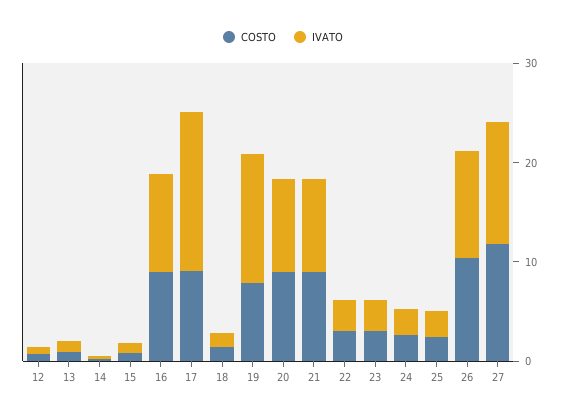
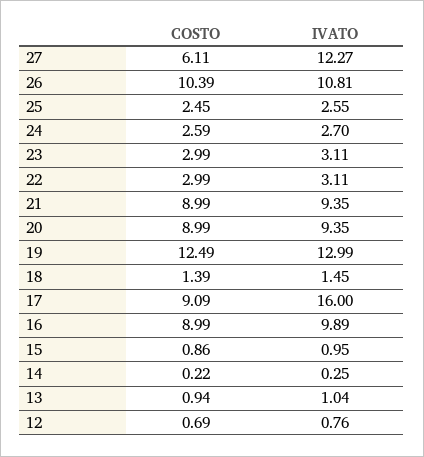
  {
    "COSTO": {
      "12": 0.69,
      "13": 0.94,
      "14": 0.22,
      "15": 0.86,
      "16": 8.99,
      "17": 9.09,
      "18": 1.39,
-     "19": 8,
+     "19": 12.49,
      "20": 8.99,
      "21": 8.99,
      "22": 2.99,
      "23": 2.99,
      "24": 2.59,
      "25": 2.45,
      "26": 10.39,
-     "27": 12
+     "27": 6.11
    },
    "IVATO": {
      "12": 0.76,
      "13": 1.04,
      "14": 0.25,
      "15": 0.95,
      "16": 9.89,
      "17": 16,
      "18": 1.45,
      "19": 12.99,
      "20": 9.35,
      "21": 9.35,
      "22": 3.11,
      "23": 3.11,
      "24": 2.7,
      "25": 2.55,
      "26": 10.81,
      "27": 12.27
    }
  }

